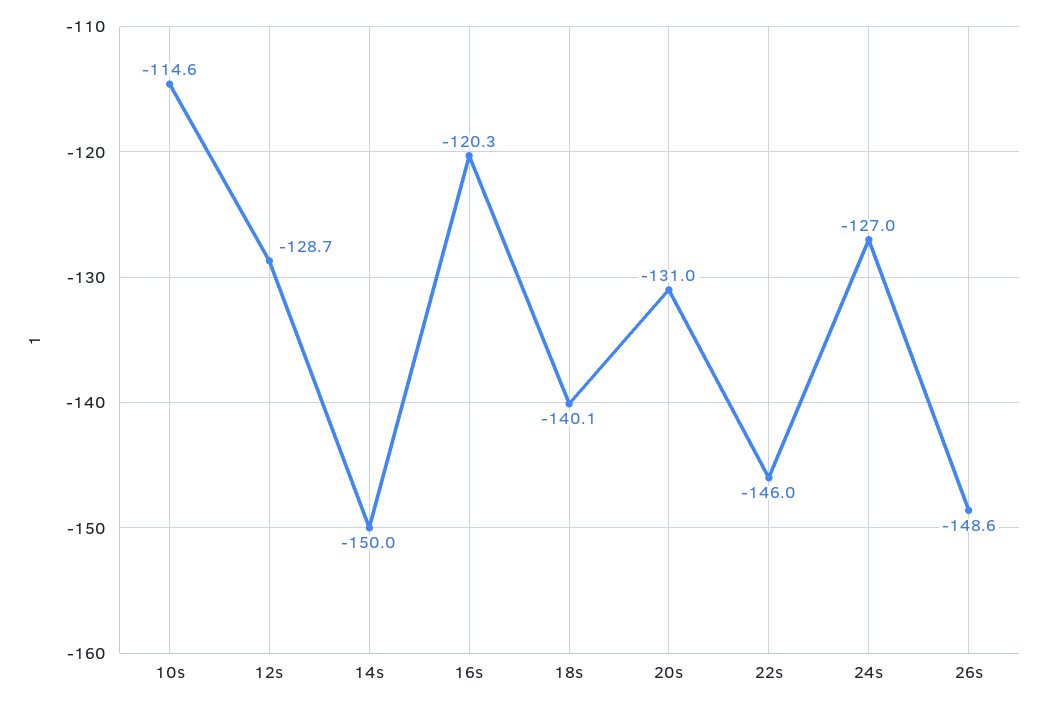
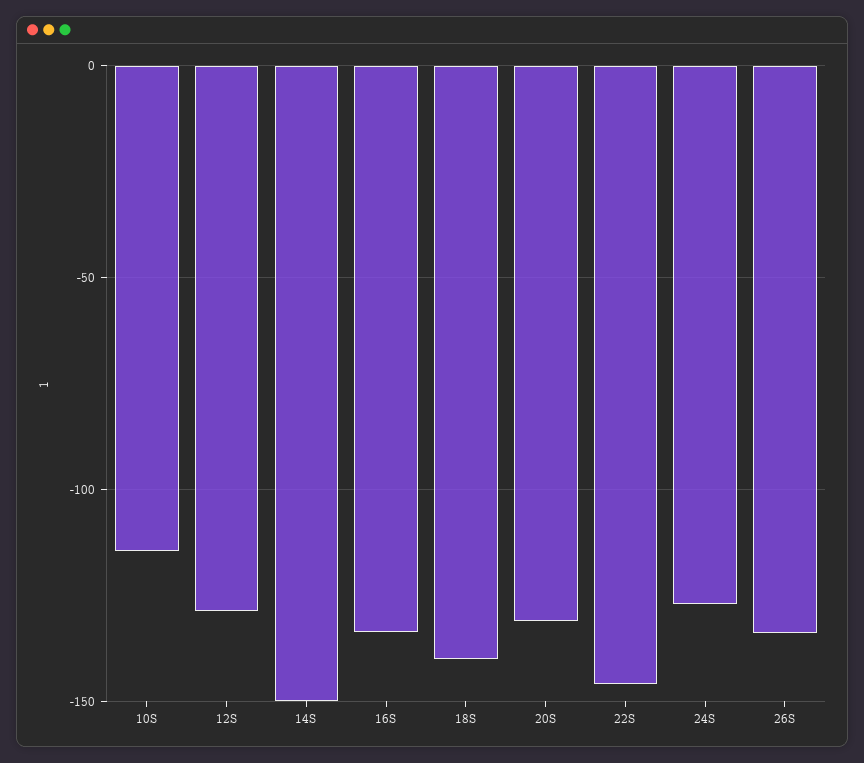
  {
    "10s": -114.6,
    "12s": -128.7,
    "14s": -150,
-   "16s": -120.3,
+   "16s": -135,
    "18s": -140.1,
    "20s": -131,
    "22s": -146,
    "24s": -127,
-   "26s": -148.6
+   "26s": -135
  }

